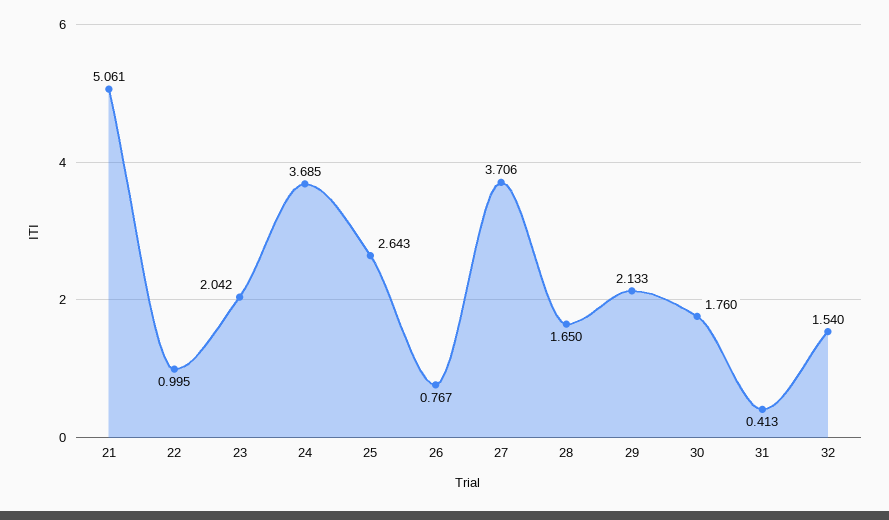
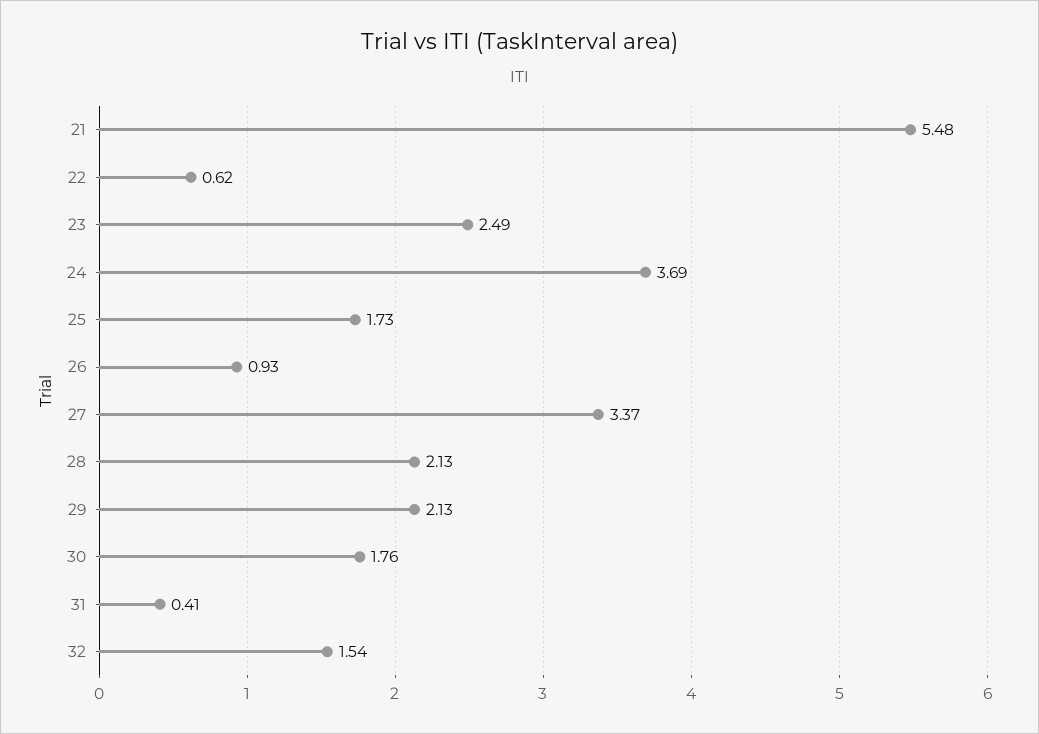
  {
-   "21": 5.061,
+   "21": 5.48,
-   "22": 0.995,
+   "22": 0.62,
-   "23": 2.042,
+   "23": 2.49,
    "24": 3.685,
-   "25": 2.643,
+   "25": 1.73,
-   "26": 0.767,
+   "26": 0.93,
-   "27": 3.706,
+   "27": 3.37,
-   "28": 1.65,
+   "28": 2.13,
    "29": 2.133,
    "30": 1.76,
    "31": 0.413,
    "32": 1.54
  }

